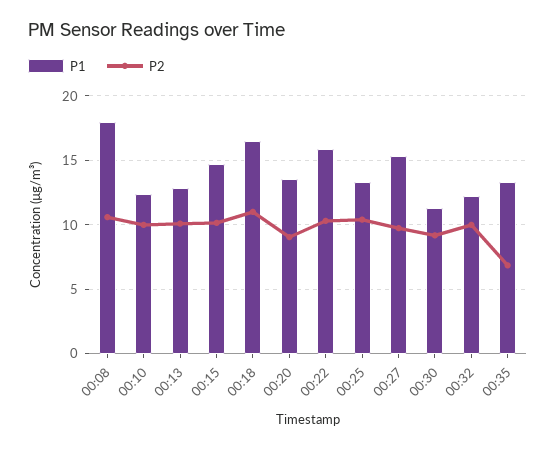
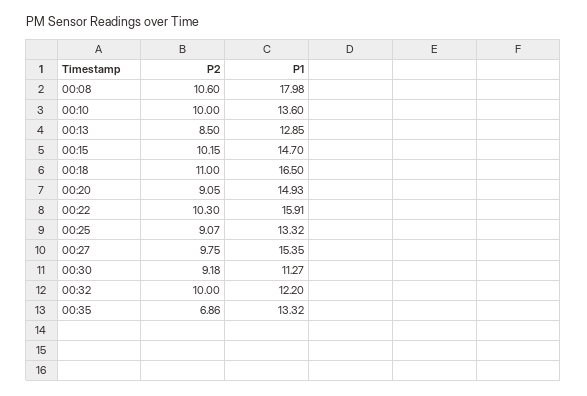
  {
    "P1": {
      "00:08": 17.98,
-     "00:10": 12.5,
+     "00:10": 13.6,
      "00:13": 12.85,
      "00:15": 14.7,
      "00:18": 16.5,
-     "00:20": 13.5,
+     "00:20": 14.93,
      "00:22": 15.91,
      "00:25": 13.32,
      "00:27": 15.35,
      "00:30": 11.27,
      "00:32": 12.2,
      "00:35": 13.32
    },
    "P2": {
      "00:08": 10.6,
      "00:10": 10,
-     "00:13": 10,
+     "00:13": 8.5,
      "00:15": 10.15,
      "00:18": 11,
      "00:20": 9.05,
      "00:22": 10.3,
-     "00:25": 10.5,
+     "00:25": 9.07,
      "00:27": 9.75,
      "00:30": 9.18,
      "00:32": 10,
      "00:35": 6.86
    }
  }

